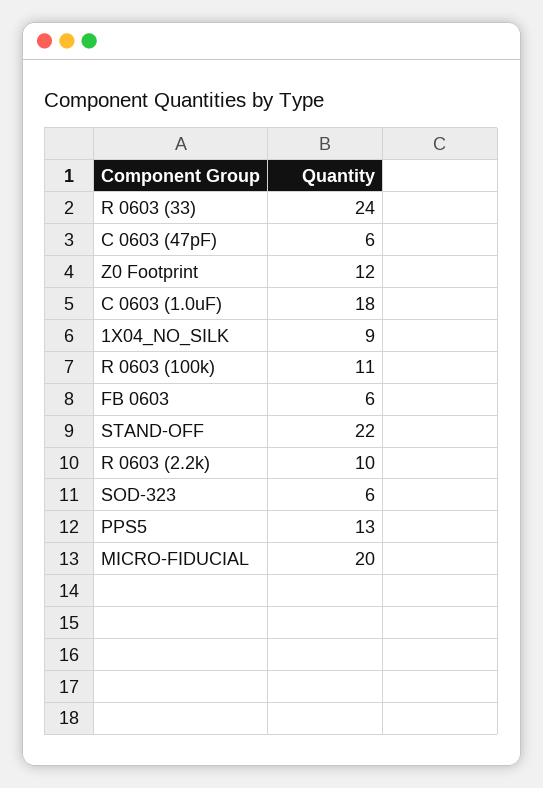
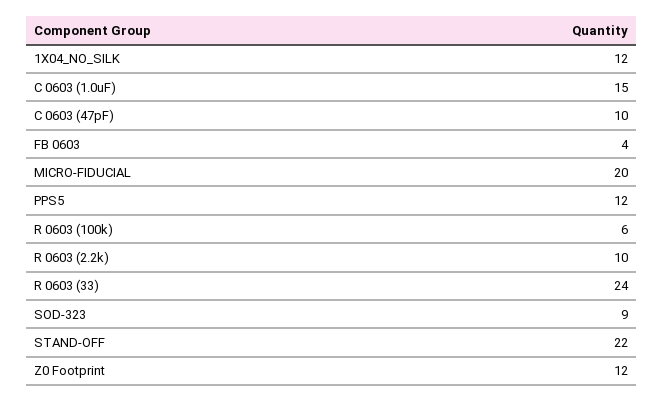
  {
    "R 0603 (33)": 24,
-   "C 0603 (47pF)": 6,
+   "C 0603 (47pF)": 10,
    "Z0 Footprint": 12,
-   "C 0603 (1.0uF)": 18,
+   "C 0603 (1.0uF)": 15,
-   "1X04_NO_SILK": 9,
+   "1X04_NO_SILK": 12,
-   "R 0603 (100k)": 11,
+   "R 0603 (100k)": 6,
-   "FB 0603": 6,
+   "FB 0603": 4,
    "STAND-OFF": 22,
    "R 0603 (2.2k)": 10,
-   "SOD-323": 6,
+   "SOD-323": 9,
-   "PPS5": 13,
+   "PPS5": 12,
    "MICRO-FIDUCIAL": 20
  }

